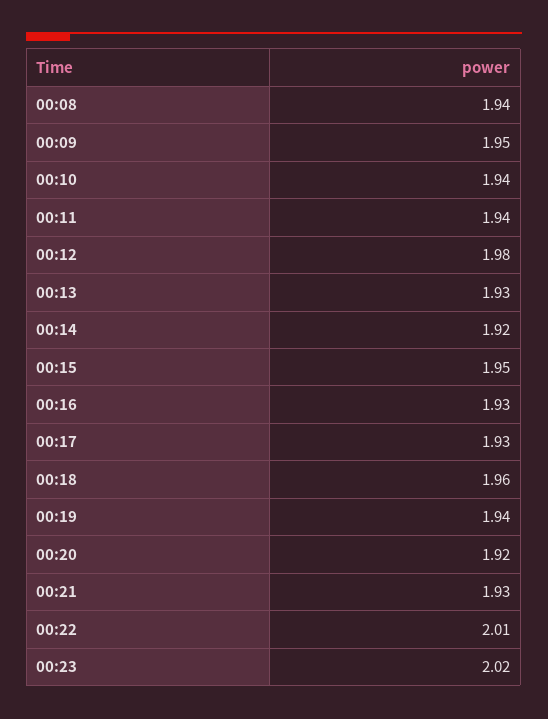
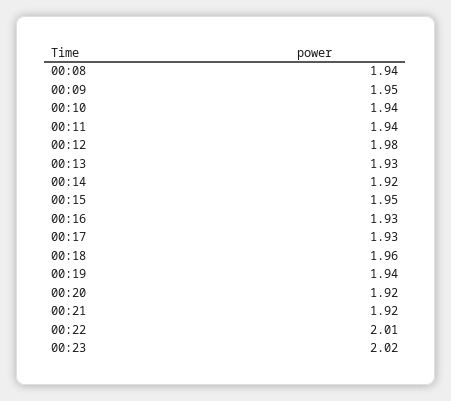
  {
    "00:08": 1.94,
    "00:09": 1.95,
    "00:10": 1.94,
    "00:11": 1.94,
    "00:12": 1.98,
    "00:13": 1.93,
    "00:14": 1.92,
    "00:15": 1.95,
    "00:16": 1.93,
    "00:17": 1.93,
    "00:18": 1.96,
    "00:19": 1.94,
    "00:20": 1.92,
-   "00:21": 1.93,
+   "00:21": 1.92,
    "00:22": 2.01,
    "00:23": 2.02
  }

